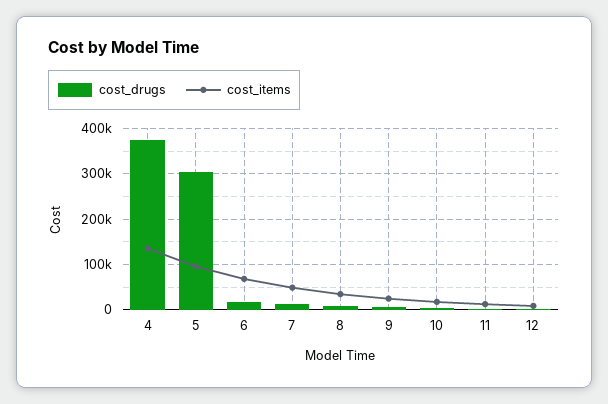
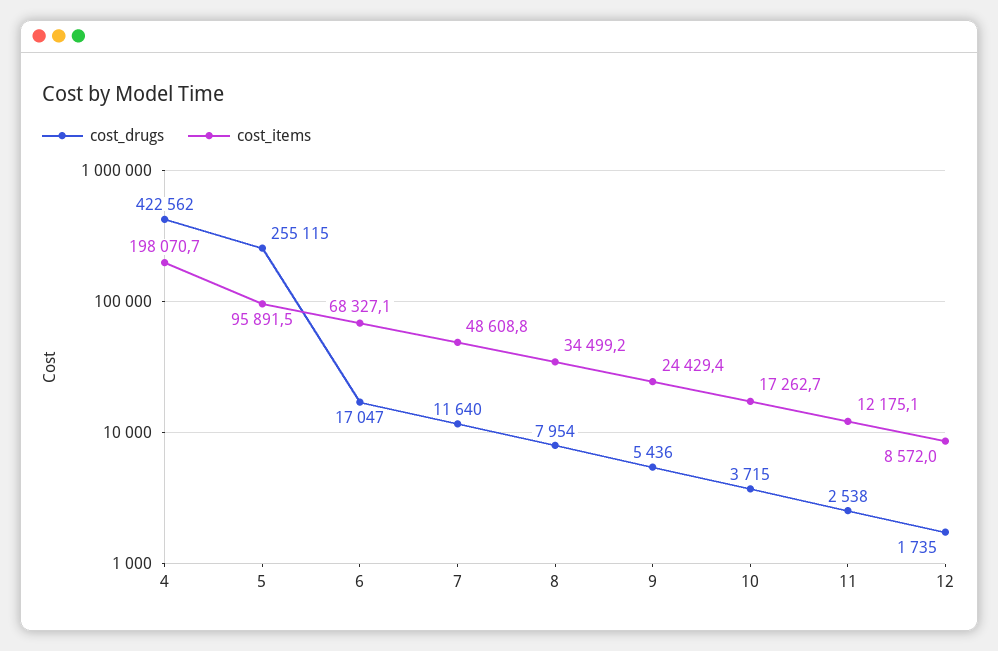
  {
    "cost_drugs": {
-     "4": 380000,
+     "4": 422562,
-     "5": 300000,
+     "5": 255115,
      "6": 17047,
      "7": 11640,
      "8": 7954,
      "9": 5436,
      "10": 3715,
      "11": 2538,
      "12": 1735
    },
    "cost_items": {
-     "4": 140000,
+     "4": 198070.7,
      "5": 95891.5,
      "6": 68327.1,
      "7": 48608.8,
      "8": 34499.2,
      "9": 24429.4,
      "10": 17262.7,
      "11": 12175.1,
      "12": 8572
    }
  }

